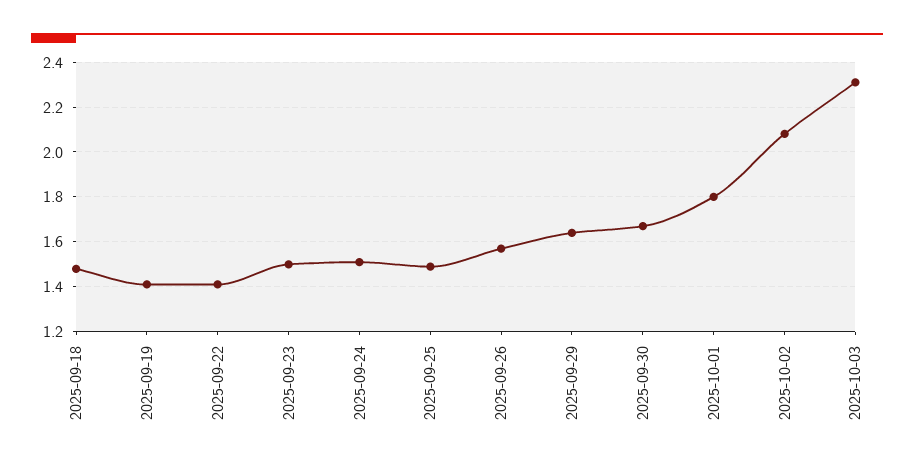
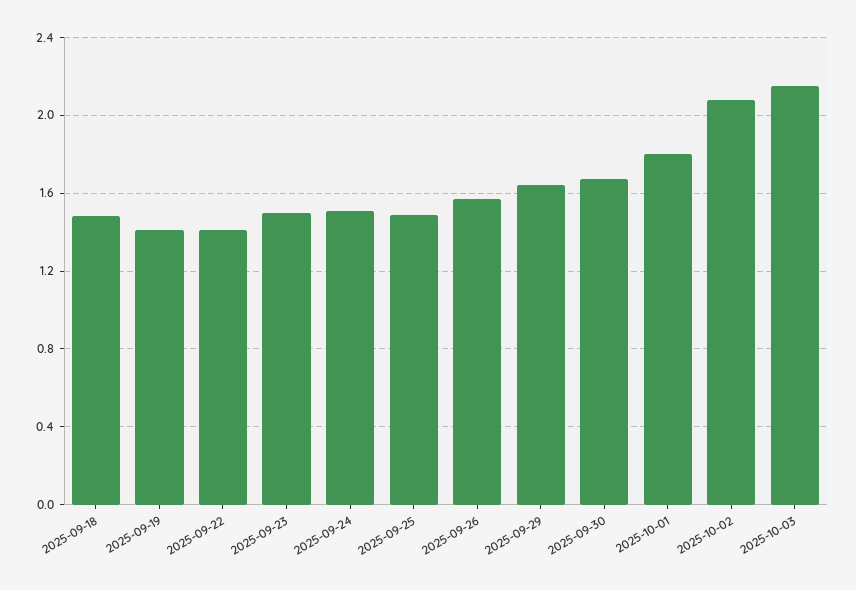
  {
    "2025-09-18": 1.5,
    "2025-09-19": 1.4,
    "2025-09-22": 1.4,
    "2025-09-23": 1.5,
    "2025-09-24": 1.5,
    "2025-09-25": 1.5,
    "2025-09-26": 1.55,
    "2025-09-29": 1.65,
    "2025-09-30": 1.65,
    "2025-10-01": 1.8,
    "2025-10-02": 2.1,
-   "2025-10-03": 2.3
+   "2025-10-03": 2.15
  }

